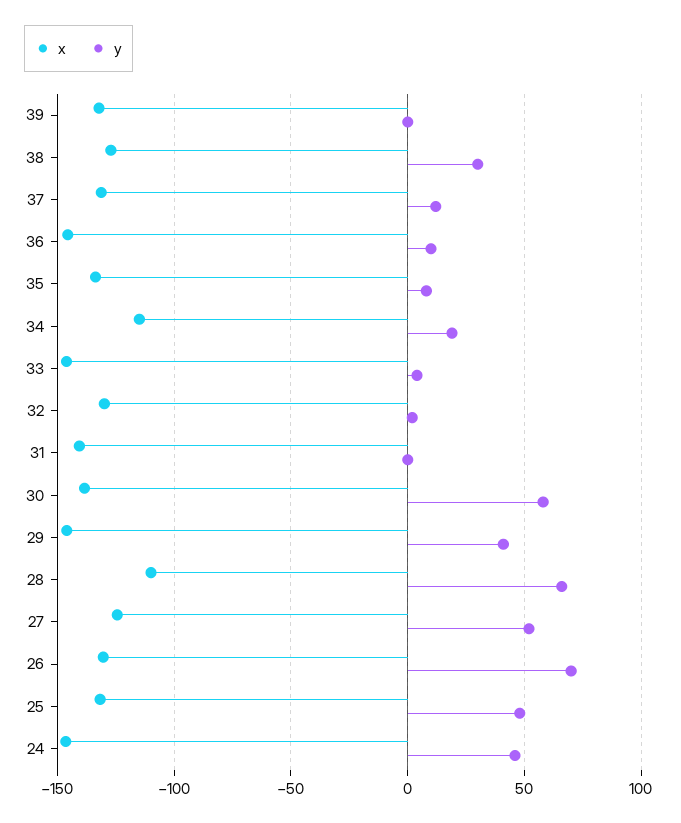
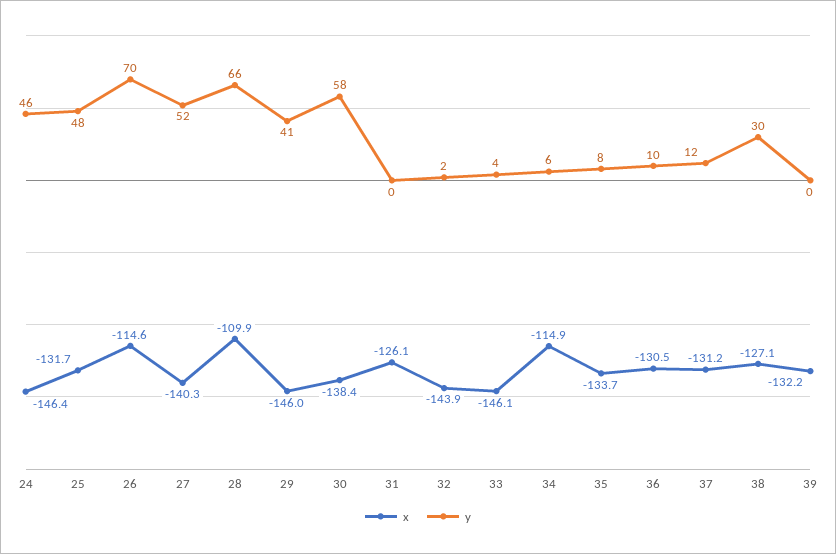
  {
    "x": {
      "39": -132.2,
      "38": -127.1,
      "37": -131.2,
-     "36": -145,
+     "36": -130.5,
      "35": -133.7,
      "34": -114.9,
      "33": -146.1,
-     "32": -130,
+     "32": -143.9,
-     "31": -140,
+     "31": -126.1,
      "30": -138.4,
      "29": -146,
      "28": -109.9,
-     "27": -125,
+     "27": -140.3,
-     "26": -130,
+     "26": -114.6,
      "25": -131.7,
      "24": -146.4
    },
    "y": {
      "39": 0,
      "38": 30,
      "37": 12,
      "36": 10,
      "35": 8,
-     "34": 20,
+     "34": 6,
      "33": 4,
      "32": 2,
      "31": 0,
      "30": 58,
      "29": 41,
      "28": 66,
      "27": 52,
      "26": 70,
      "25": 48,
      "24": 46
    }
  }

